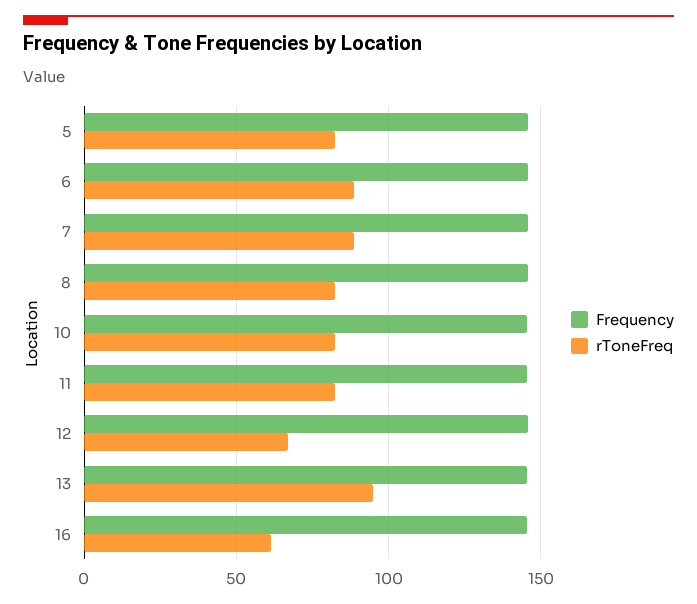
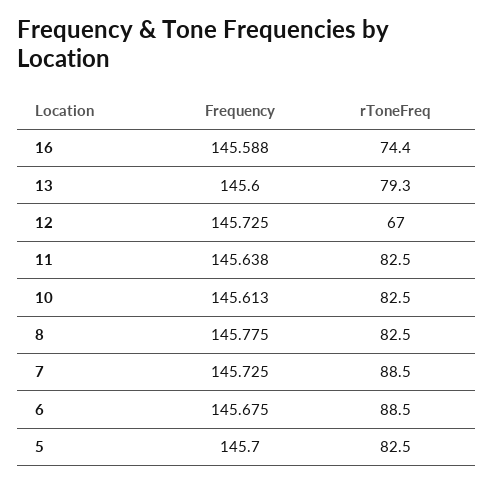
  {
    "Frequency": {
      "5": 145.7,
      "6": 145.675,
      "7": 145.725,
      "8": 145.775,
      "10": 145.613,
      "11": 145.638,
      "12": 145.725,
      "13": 145.6,
      "16": 145.588
    },
    "rToneFreq": {
      "5": 82.5,
      "6": 88.5,
      "7": 88.5,
      "8": 82.5,
      "10": 82.5,
      "11": 82.5,
      "12": 67,
-     "13": 95,
+     "13": 79.3,
-     "16": 60
+     "16": 74.4
    }
  }

